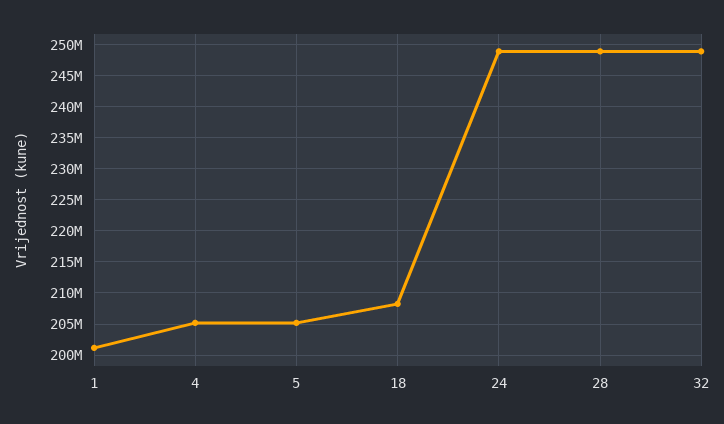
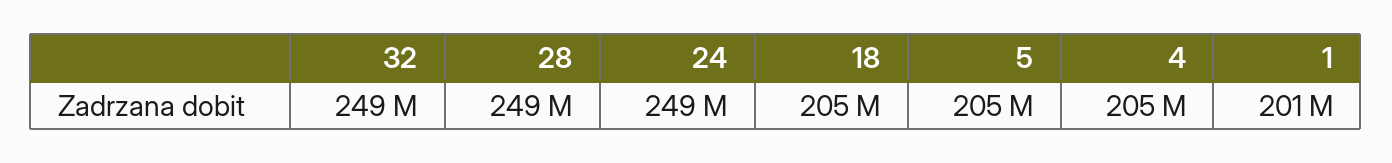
  {
    "1": 201000000,
    "4": 205000000,
    "5": 205000000,
-   "18": 208000000,
+   "18": 205000000,
    "24": 249000000,
    "28": 249000000,
    "32": 249000000
  }

